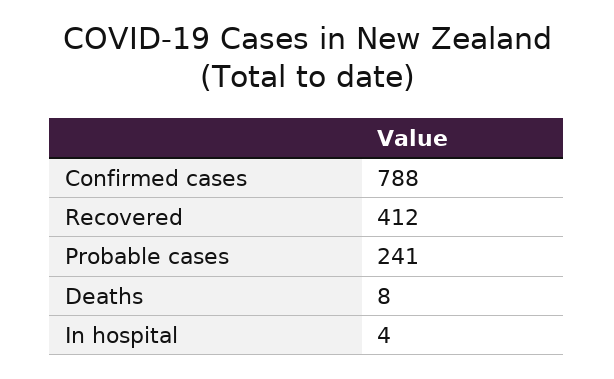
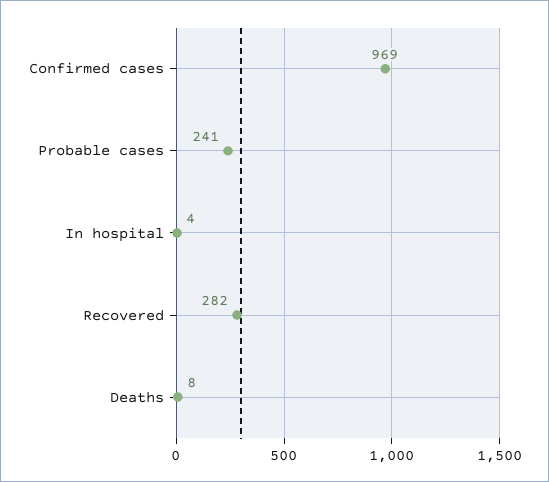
  {
-   "Confirmed cases": 788,
+   "Confirmed cases": 969,
-   "Recovered": 412,
+   "Recovered": 282,
    "Probable cases": 241,
    "Deaths": 8,
    "In hospital": 4
  }

